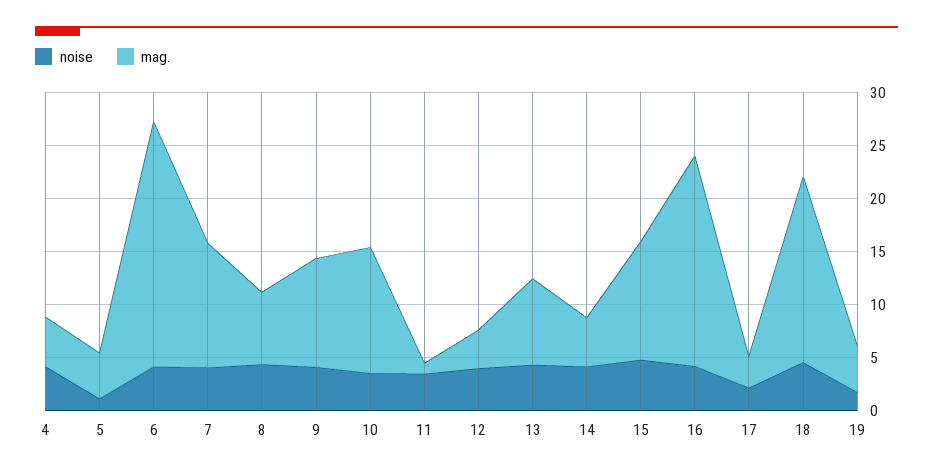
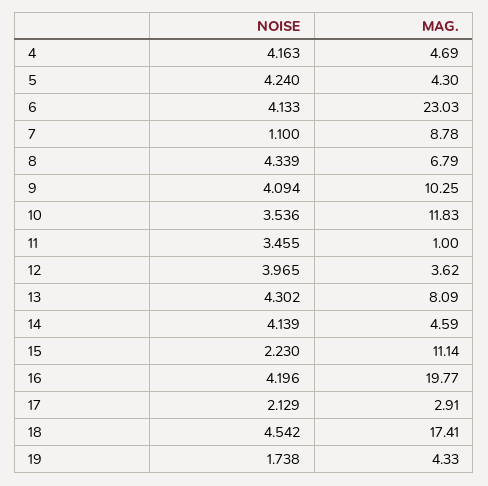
  {
    "noise": {
      "4": 4.163,
-     "5": 1,
+     "5": 4.24,
      "6": 4.133,
-     "7": 4,
+     "7": 1.1,
      "8": 4.339,
      "9": 4.094,
      "10": 3.536,
      "11": 3.455,
      "12": 3.965,
      "13": 4.302,
      "14": 4.139,
-     "15": 5,
+     "15": 2.23,
      "16": 4.196,
      "17": 2.129,
      "18": 4.542,
      "19": 1.738
    },
    "mag.": {
      "4": 4.69,
      "5": 4.3,
      "6": 23.03,
-     "7": 12,
+     "7": 8.78,
      "8": 6.79,
      "9": 10.25,
      "10": 11.83,
      "11": 1,
      "12": 3.62,
      "13": 8.09,
      "14": 4.59,
      "15": 11.14,
      "16": 19.77,
      "17": 2.91,
      "18": 17.41,
      "19": 4.33
    }
  }

